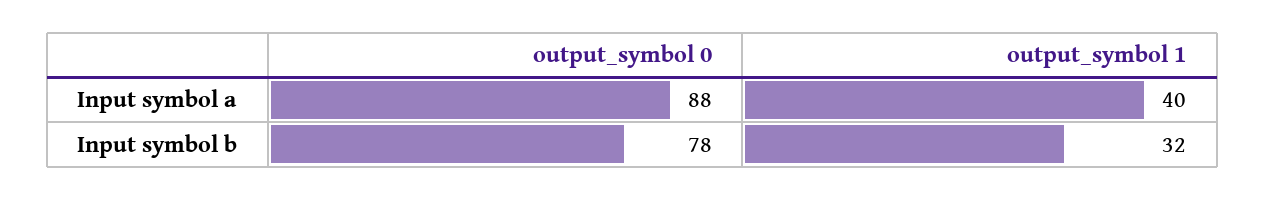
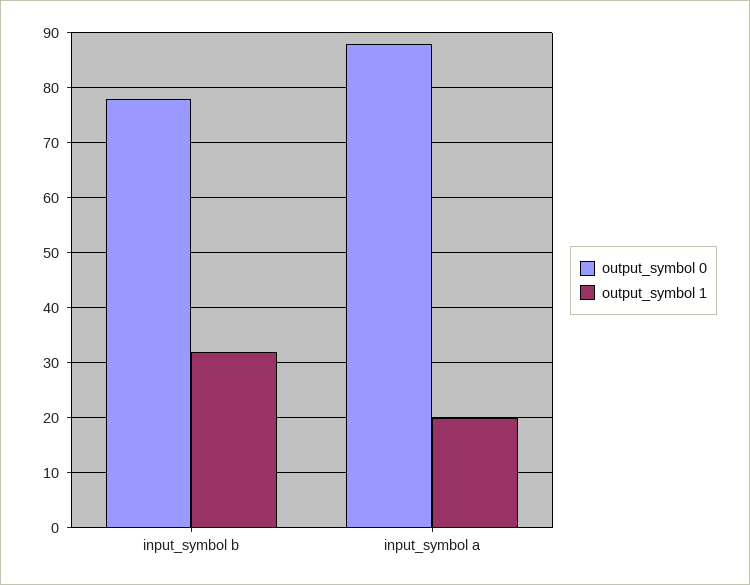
  {
    "output_symbol 0": {
      "Input symbol a": 88,
      "Input symbol b": 78
    },
    "output_symbol 1": {
-     "Input symbol a": 40,
+     "Input symbol a": 20,
      "Input symbol b": 32
    }
  }

